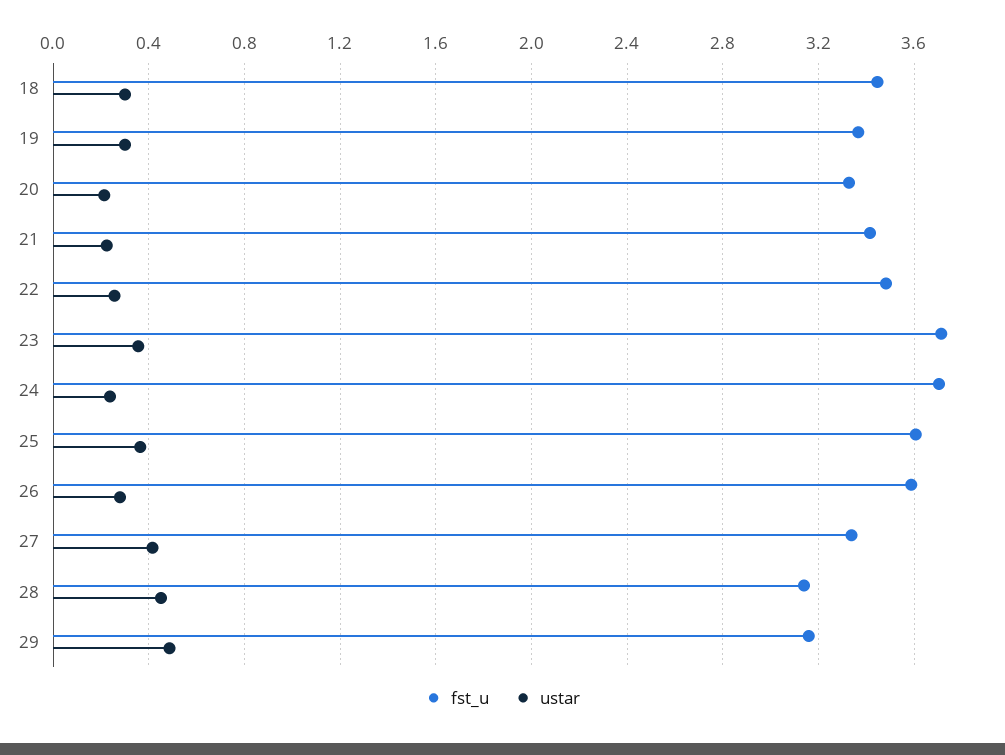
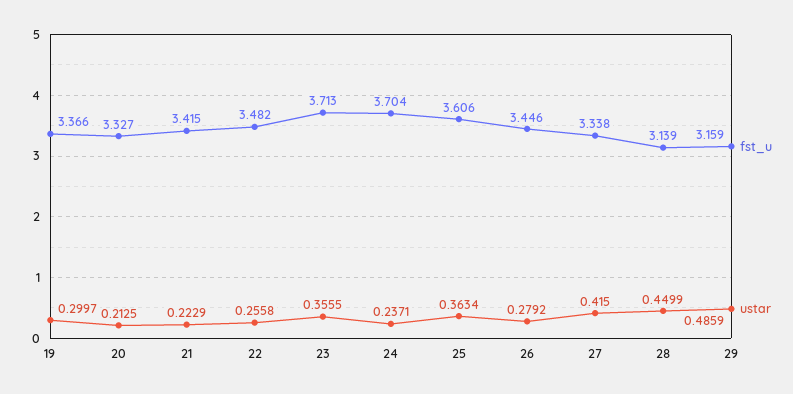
  {
    "fst_u": {
-     "18": 3.45,
      "19": 3.366,
      "20": 3.327,
      "21": 3.415,
      "22": 3.482,
      "23": 3.713,
      "24": 3.704,
      "25": 3.606,
-     "26": 3.6,
+     "26": 3.446,
      "27": 3.338,
      "28": 3.139,
      "29": 3.159
    },
    "ustar": {
-     "18": 0.3,
      "19": 0.2997,
      "20": 0.2125,
      "21": 0.2229,
      "22": 0.2558,
      "23": 0.3555,
      "24": 0.2371,
      "25": 0.3634,
      "26": 0.2792,
      "27": 0.415,
      "28": 0.4499,
      "29": 0.4859
    }
  }

